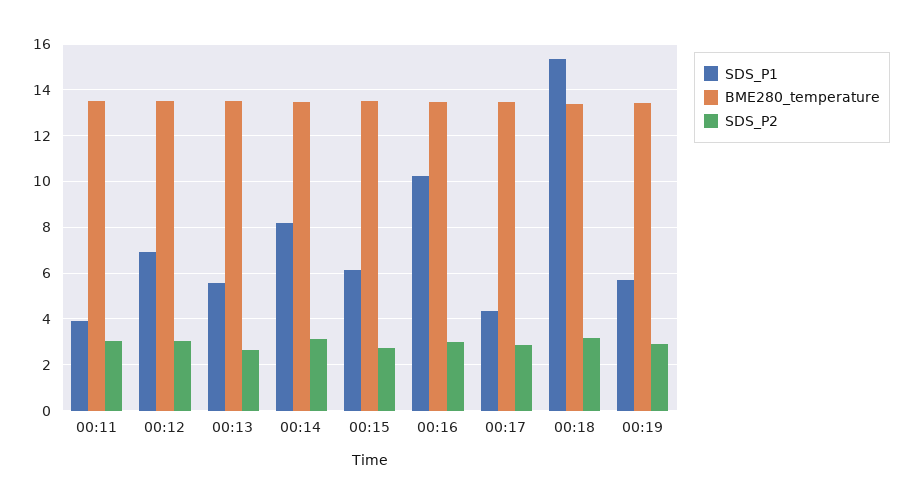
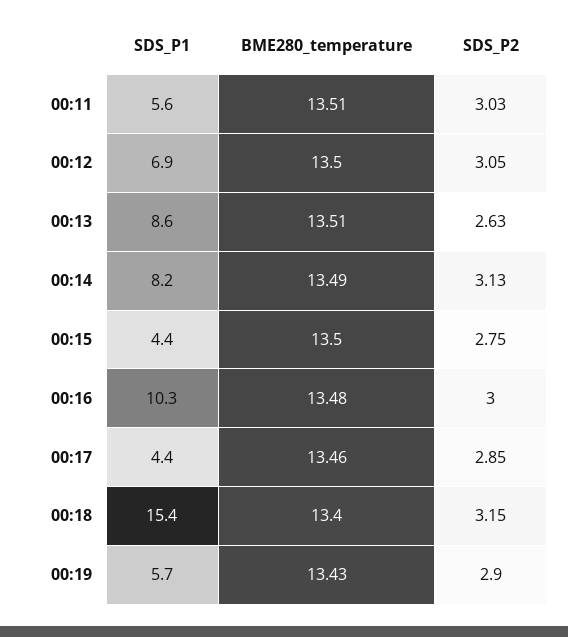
  {
    "SDS_P1": {
-     "00:11": 4,
+     "00:11": 5.6,
      "00:12": 6.9,
-     "00:13": 5.5,
+     "00:13": 8.6,
      "00:14": 8.2,
-     "00:15": 6,
+     "00:15": 4.4,
      "00:16": 10.3,
      "00:17": 4.4,
      "00:18": 15.4,
      "00:19": 5.7
    },
    "BME280_temperature": {
      "00:11": 13.51,
      "00:12": 13.5,
      "00:13": 13.51,
      "00:14": 13.49,
      "00:15": 13.5,
      "00:16": 13.48,
      "00:17": 13.46,
      "00:18": 13.4,
      "00:19": 13.43
    },
    "SDS_P2": {
      "00:11": 3.03,
      "00:12": 3.05,
      "00:13": 2.63,
      "00:14": 3.13,
      "00:15": 2.75,
      "00:16": 3,
      "00:17": 2.85,
      "00:18": 3.15,
      "00:19": 2.9
    }
  }

